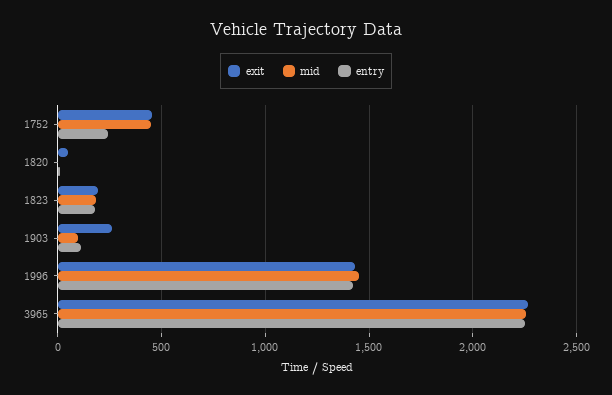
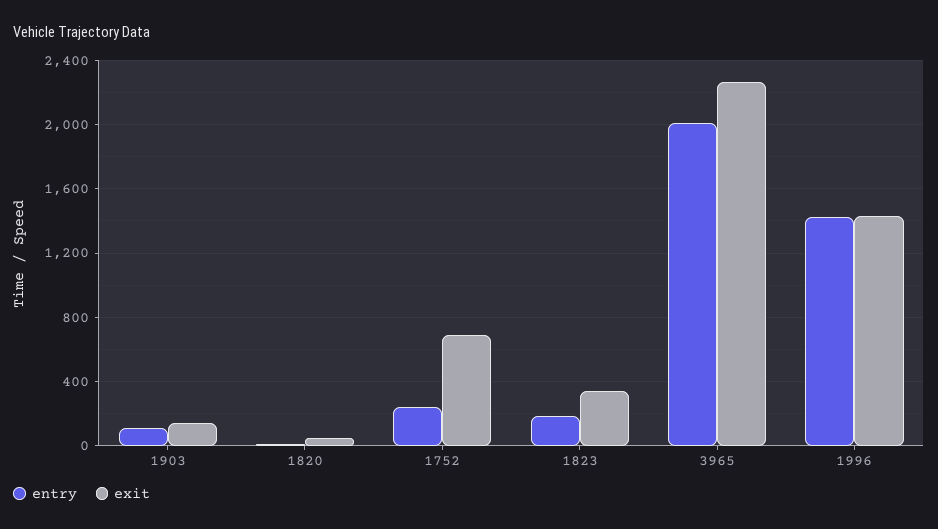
  {
    "exit": {
-     "1752": 450,
+     "1752": 700,
      "1820": 50,
-     "1823": 200,
+     "1823": 350,
-     "1903": 250,
+     "1903": 150,
      "1996": 1450,
      "3965": 2250
    },
-   "mid": {
-     "1752": 450,
-     "1820": 0,
-     "1823": 200,
-     "1903": 100,
-     "1996": 1450,
-     "3965": 2250
-   },
    "entry": {
      "1752": 250,
      "1820": 0,
      "1823": 200,
      "1903": 100,
      "1996": 1400,
-     "3965": 2250
+     "3965": 2000
    }
  }

